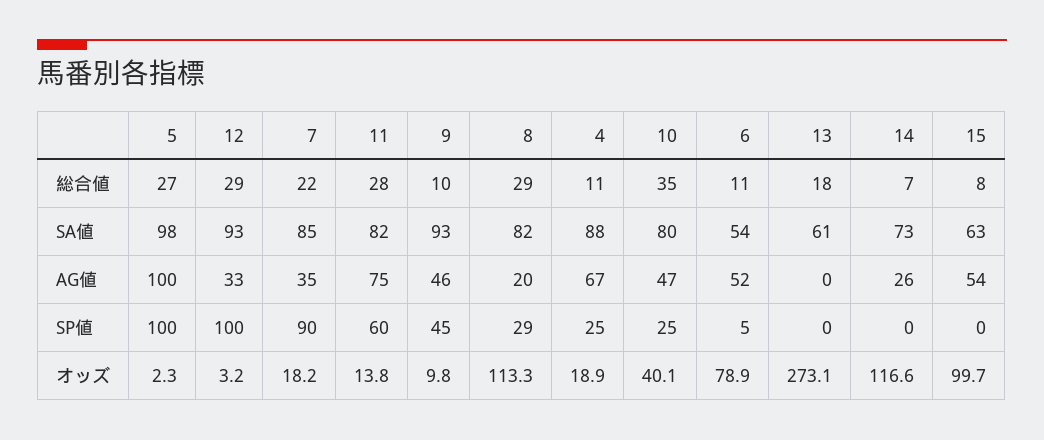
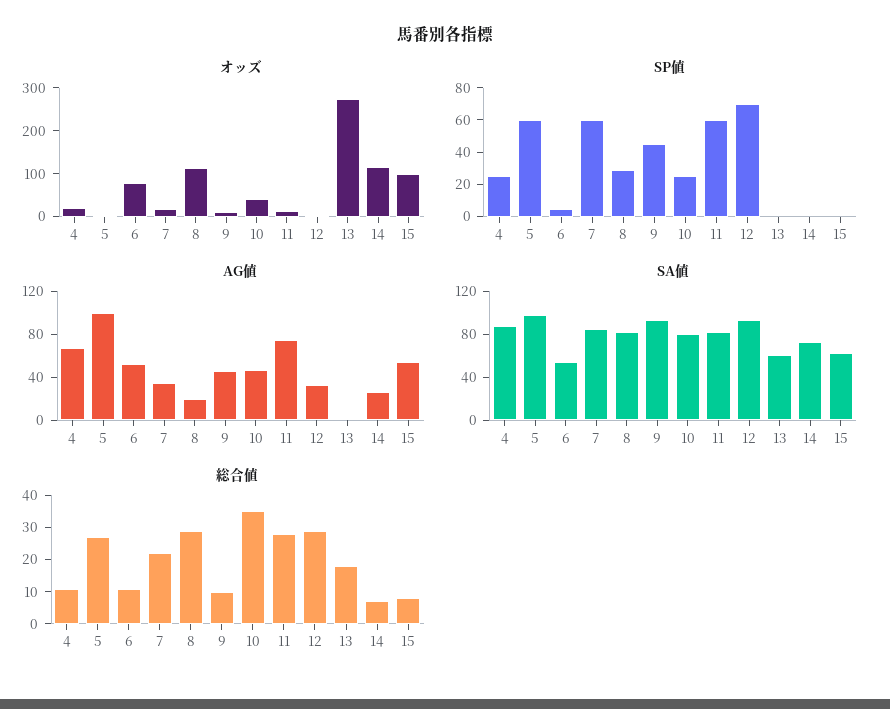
  {
    "総合値": {
      "5": 27,
      "12": 29,
      "7": 22,
      "11": 28,
      "9": 10,
      "8": 29,
      "4": 11,
      "10": 35,
      "6": 11,
      "13": 18,
      "14": 7,
      "15": 8
    },
    "SA値": {
      "5": 98,
      "12": 93,
      "7": 85,
      "11": 82,
      "9": 93,
      "8": 82,
      "4": 88,
      "10": 80,
      "6": 54,
      "13": 61,
      "14": 73,
      "15": 63
    },
    "AG値": {
      "5": 100,
      "12": 33,
      "7": 35,
      "11": 75,
      "9": 46,
      "8": 20,
      "4": 67,
      "10": 47,
      "6": 52,
      "13": 0,
      "14": 26,
      "15": 54
    },
    "SP値": {
-     "5": 100,
+     "5": 60,
-     "12": 100,
+     "12": 70,
-     "7": 90,
+     "7": 60,
      "11": 60,
      "9": 45,
      "8": 29,
      "4": 25,
      "10": 25,
      "6": 5,
      "13": 0,
      "14": 0,
      "15": 0
    },
    "オッズ": {
      "5": 2.3,
      "12": 3.2,
      "7": 18.2,
      "11": 13.8,
      "9": 9.8,
      "8": 113.3,
      "4": 18.9,
      "10": 40.1,
      "6": 78.9,
      "13": 273.1,
      "14": 116.6,
      "15": 99.7
    }
  }

